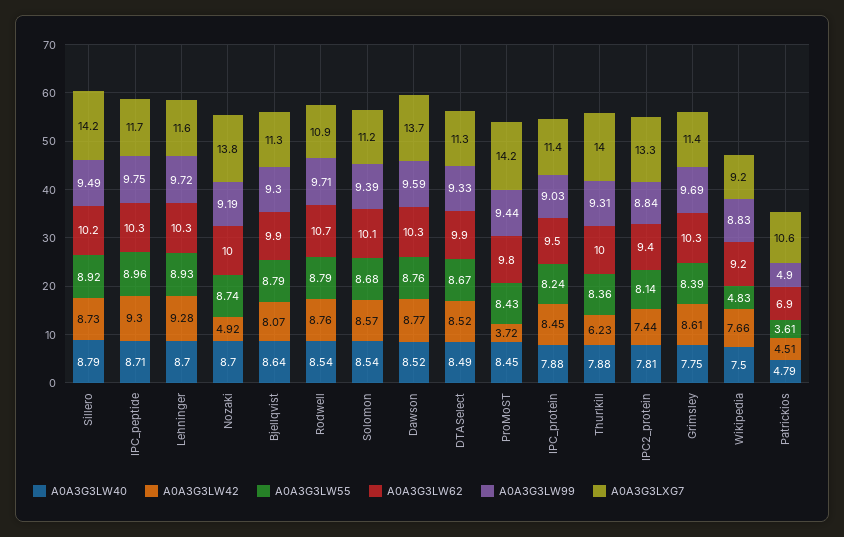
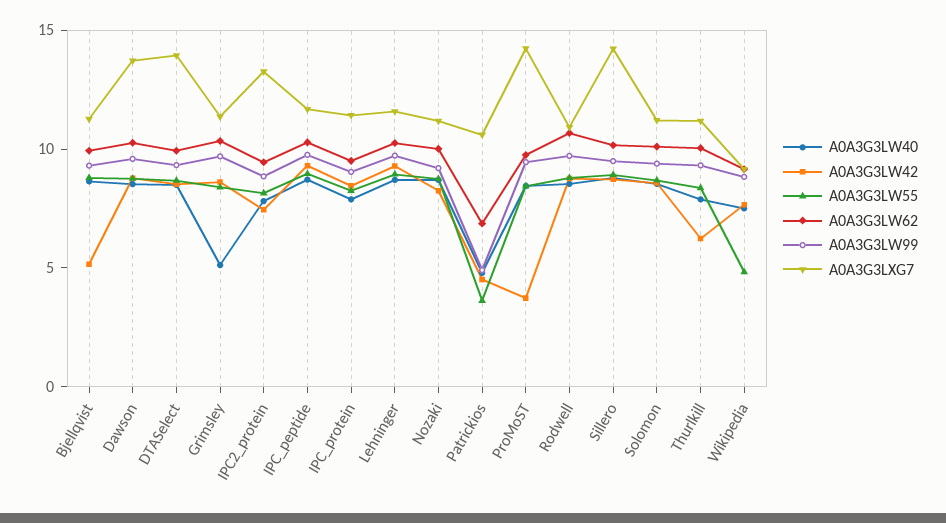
  {
    "A0A3G3LW40": {
      "Sillero": 8.79,
      "IPC_peptide": 8.71,
      "Lehninger": 8.7,
      "Nozaki": 8.7,
      "Bjellqvist": 8.64,
      "Rodwell": 8.54,
      "Solomon": 8.54,
      "Dawson": 8.52,
      "DTASelect": 8.49,
      "ProMoST": 8.45,
      "IPC_protein": 7.88,
      "Thurlkill": 7.88,
      "IPC2_protein": 7.81,
-     "Grimsley": 7.75,
+     "Grimsley": 5,
      "Wikipedia": 7.5,
      "Patrickios": 4.79
    },
    "A0A3G3LW42": {
      "Sillero": 8.73,
      "IPC_peptide": 9.3,
      "Lehninger": 9.28,
-     "Nozaki": 4.92,
+     "Nozaki": 8,
-     "Bjellqvist": 8.07,
+     "Bjellqvist": 5,
      "Rodwell": 8.76,
      "Solomon": 8.57,
      "Dawson": 8.77,
      "DTASelect": 8.52,
      "ProMoST": 3.72,
      "IPC_protein": 8.45,
      "Thurlkill": 6.23,
      "IPC2_protein": 7.44,
      "Grimsley": 8.61,
      "Wikipedia": 7.66,
      "Patrickios": 4.51
    },
    "A0A3G3LW55": {
      "Sillero": 8.92,
      "IPC_peptide": 8.96,
      "Lehninger": 8.93,
      "Nozaki": 8.74,
      "Bjellqvist": 8.79,
      "Rodwell": 8.79,
      "Solomon": 8.68,
      "Dawson": 8.76,
      "DTASelect": 8.67,
      "ProMoST": 8.43,
      "IPC_protein": 8.24,
      "Thurlkill": 8.36,
      "IPC2_protein": 8.14,
      "Grimsley": 8.39,
      "Wikipedia": 4.83,
      "Patrickios": 3.61
    },
    "A0A3G3LW62": {
      "Sillero": 10.2,
      "IPC_peptide": 10.3,
      "Lehninger": 10.3,
      "Nozaki": 10,
      "Bjellqvist": 9.9,
      "Rodwell": 10.7,
      "Solomon": 10.1,
      "Dawson": 10.3,
      "DTASelect": 9.9,
      "ProMoST": 9.8,
      "IPC_protein": 9.5,
      "Thurlkill": 10,
      "IPC2_protein": 9.4,
      "Grimsley": 10.3,
      "Wikipedia": 9.2,
      "Patrickios": 6.9
    },
    "A0A3G3LW99": {
      "Sillero": 9.49,
      "IPC_peptide": 9.75,
      "Lehninger": 9.72,
      "Nozaki": 9.19,
      "Bjellqvist": 9.3,
      "Rodwell": 9.71,
      "Solomon": 9.39,
      "Dawson": 9.59,
      "DTASelect": 9.33,
      "ProMoST": 9.44,
      "IPC_protein": 9.03,
      "Thurlkill": 9.31,
      "IPC2_protein": 8.84,
      "Grimsley": 9.69,
      "Wikipedia": 8.83,
      "Patrickios": 4.9
    },
    "A0A3G3LXG7": {
      "Sillero": 14.2,
      "IPC_peptide": 11.7,
      "Lehninger": 11.6,
-     "Nozaki": 13.8,
+     "Nozaki": 11,
      "Bjellqvist": 11.3,
      "Rodwell": 10.9,
      "Solomon": 11.2,
      "Dawson": 13.7,
-     "DTASelect": 11.3,
+     "DTASelect": 14,
      "ProMoST": 14.2,
      "IPC_protein": 11.4,
-     "Thurlkill": 14,
+     "Thurlkill": 11,
      "IPC2_protein": 13.3,
      "Grimsley": 11.4,
      "Wikipedia": 9.2,
      "Patrickios": 10.6
    }
  }

